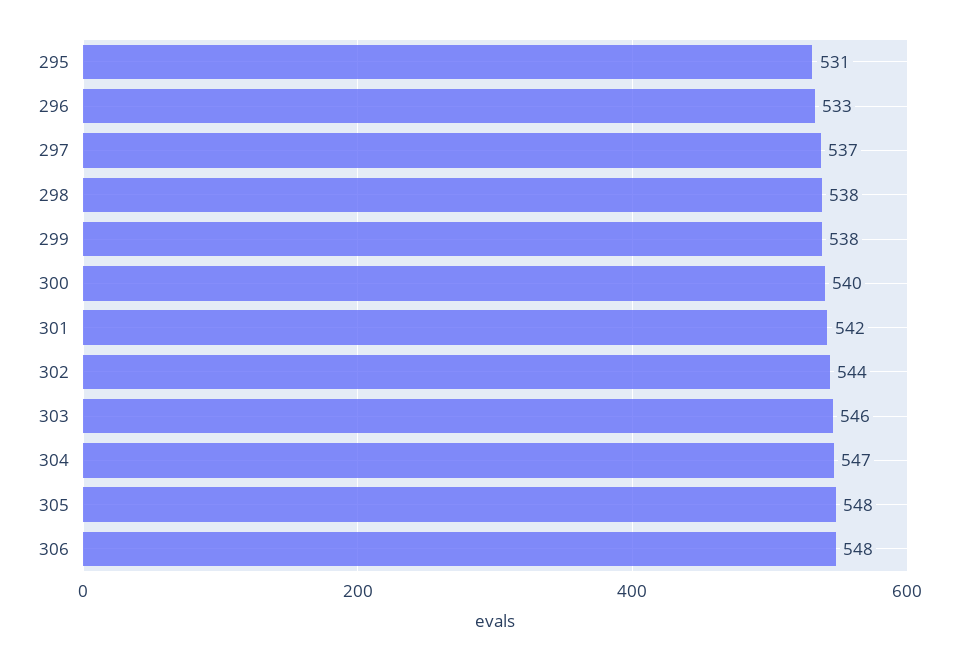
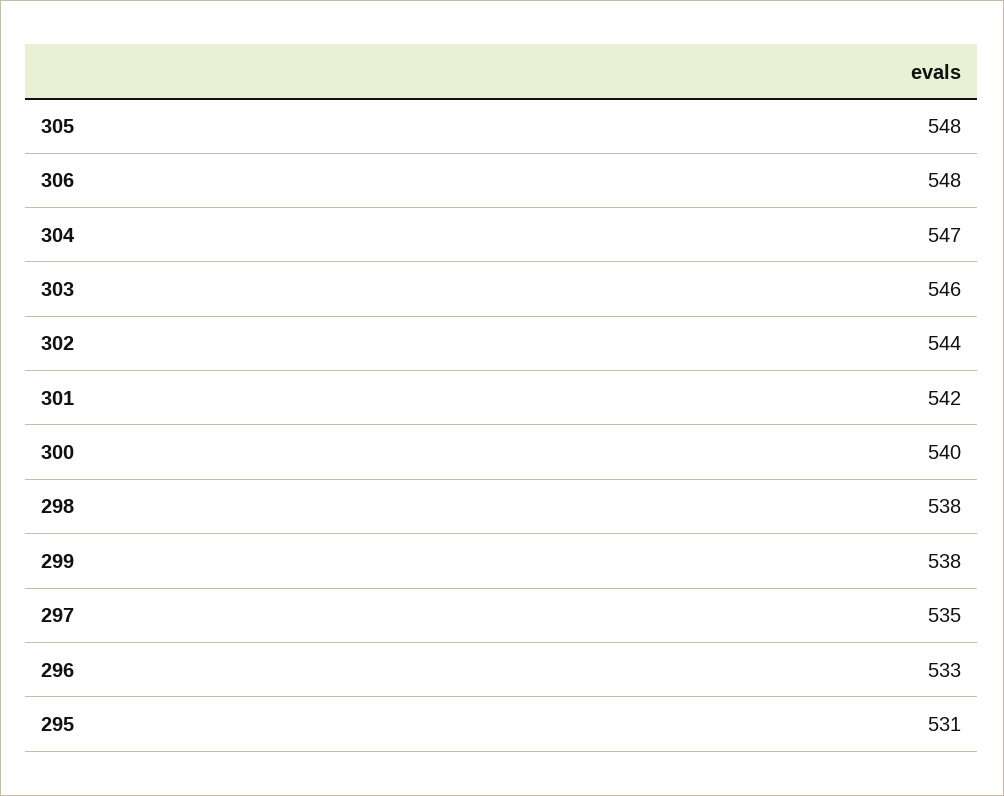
  {
    "295": 531,
    "296": 533,
-   "297": 537,
+   "297": 535,
    "298": 538,
    "299": 538,
    "300": 540,
    "301": 542,
    "302": 544,
    "303": 546,
    "304": 547,
    "305": 548,
    "306": 548
  }

